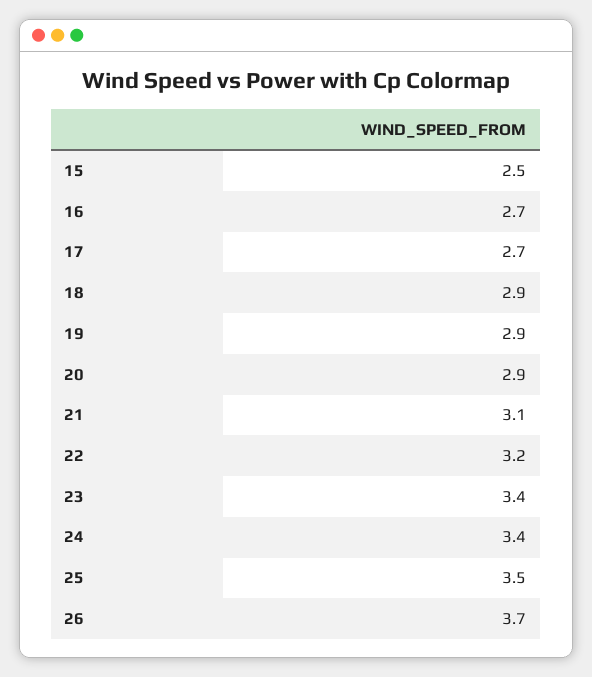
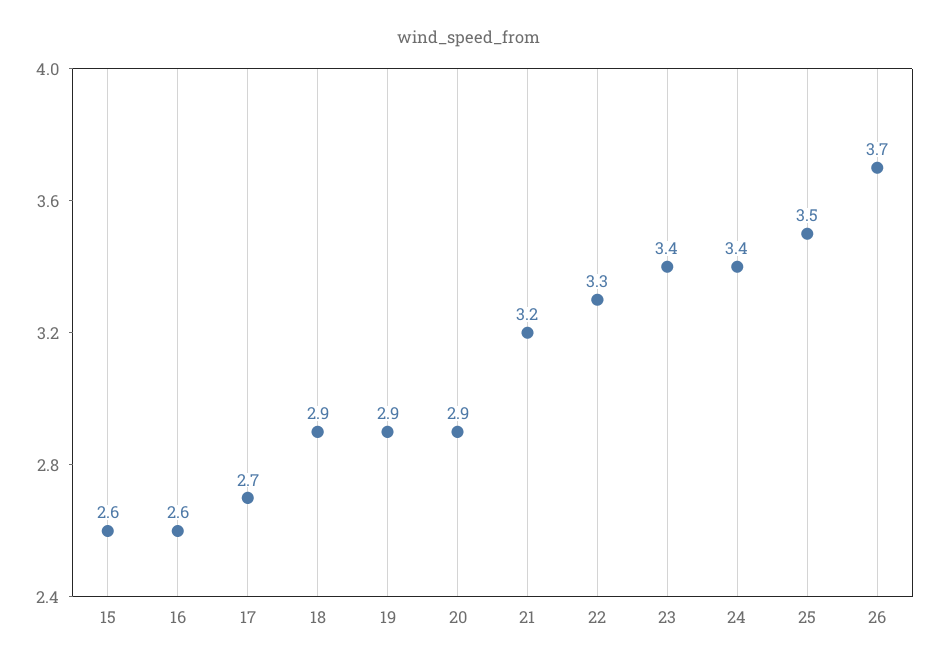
  {
-   "15": 2.5,
+   "15": 2.6,
-   "16": 2.7,
+   "16": 2.6,
    "17": 2.7,
    "18": 2.9,
    "19": 2.9,
    "20": 2.9,
-   "21": 3.1,
+   "21": 3.2,
-   "22": 3.2,
+   "22": 3.3,
    "23": 3.4,
    "24": 3.4,
    "25": 3.5,
    "26": 3.7
  }

